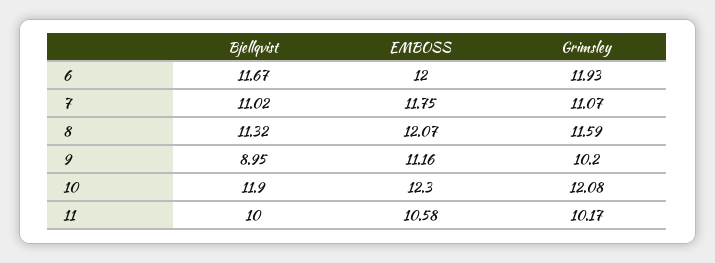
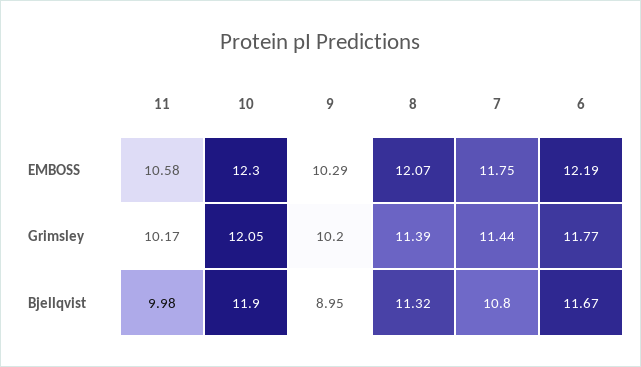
  {
    "Bjellqvist": {
      "6": 11.67,
-     "7": 11.02,
+     "7": 10.8,
      "8": 11.32,
      "9": 8.95,
      "10": 11.9,
-     "11": 10
+     "11": 9.98
    },
    "EMBOSS": {
-     "6": 12,
+     "6": 12.19,
      "7": 11.75,
      "8": 12.07,
-     "9": 11.16,
+     "9": 10.29,
      "10": 12.3,
      "11": 10.58
    },
    "Grimsley": {
-     "6": 11.93,
+     "6": 11.77,
-     "7": 11.07,
+     "7": 11.44,
-     "8": 11.59,
+     "8": 11.39,
      "9": 10.2,
-     "10": 12.08,
+     "10": 12.05,
      "11": 10.17
    }
  }

